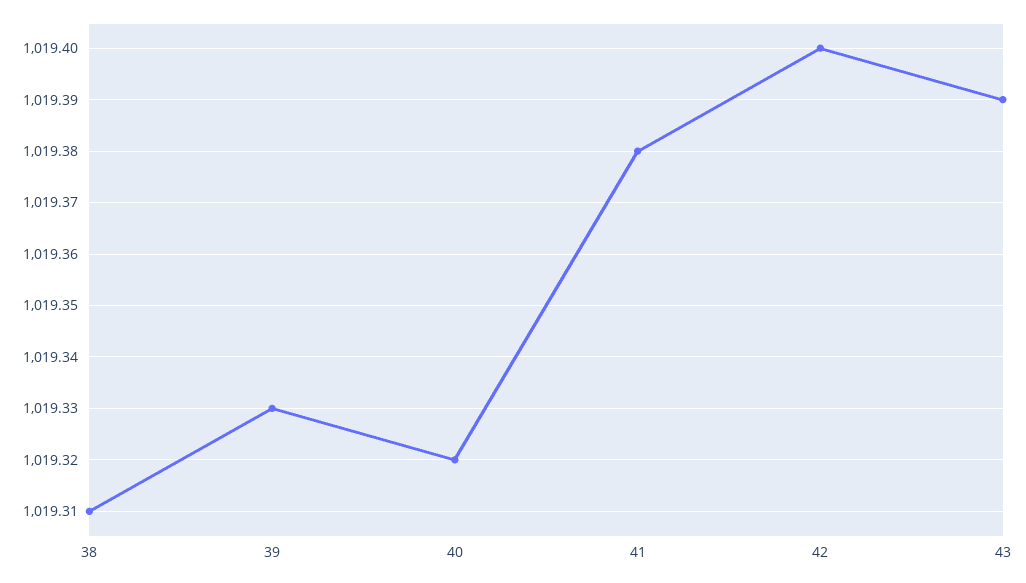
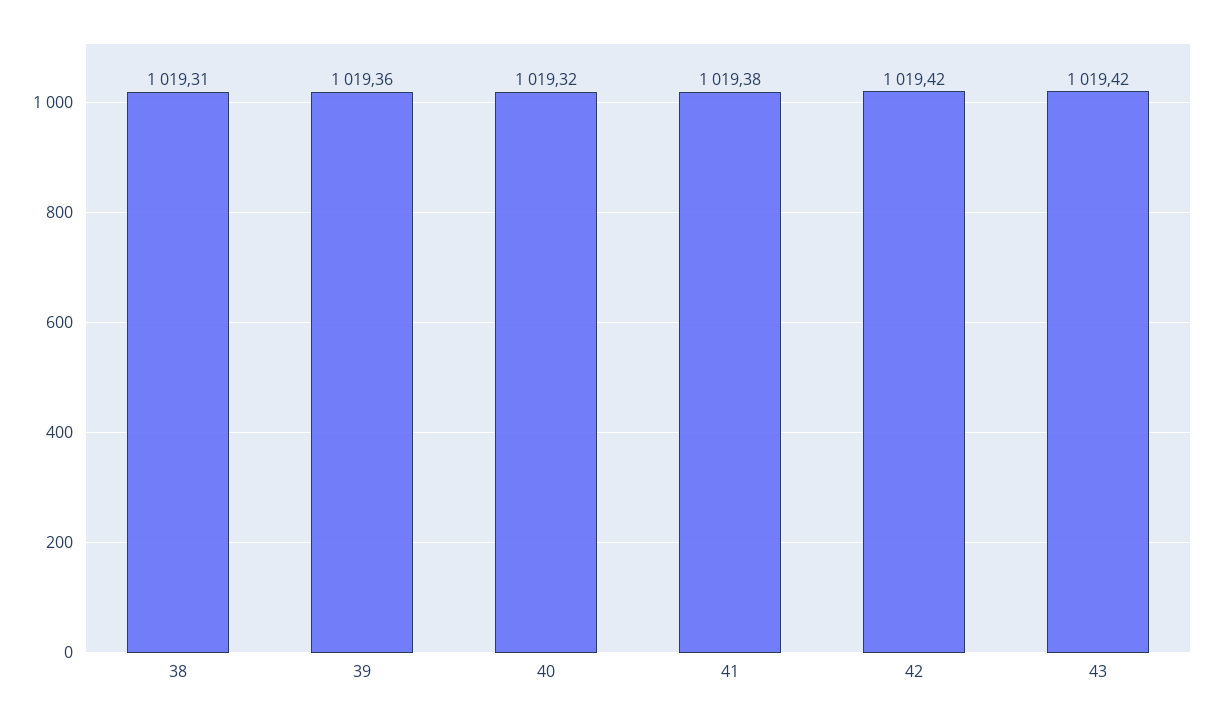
  {
    "38": 1019.31,
-   "39": 1019.33,
+   "39": 1019.36,
    "40": 1019.32,
    "41": 1019.38,
-   "42": 1019.4,
+   "42": 1019.42,
-   "43": 1019.39
+   "43": 1019.42
  }

